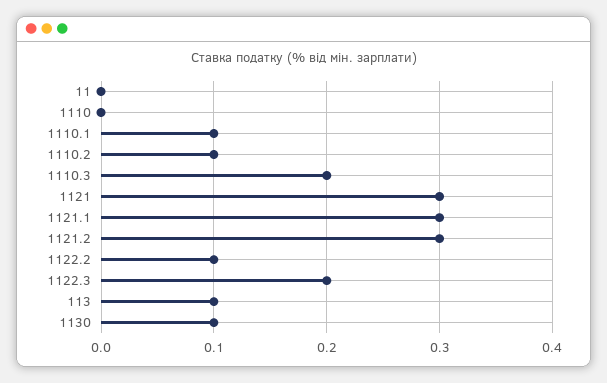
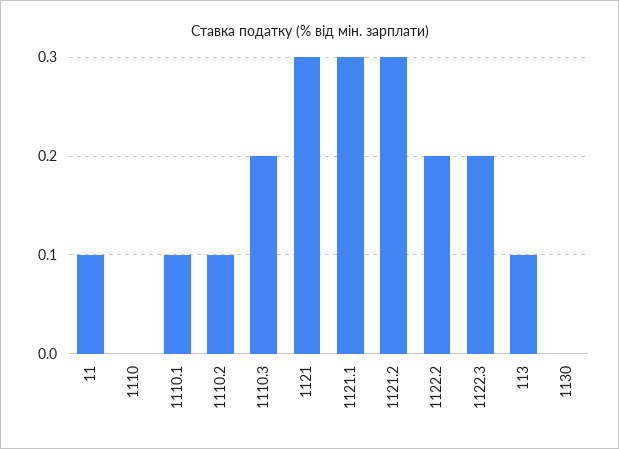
  {
-   "11": 0,
+   "11": 0.1,
    "1110": 0,
    "1110.1": 0.1,
    "1110.2": 0.1,
    "1110.3": 0.2,
    "1121": 0.3,
    "1121.1": 0.3,
    "1121.2": 0.3,
-   "1122.2": 0.1,
+   "1122.2": 0.2,
    "1122.3": 0.2,
    "113": 0.1,
-   "1130": 0.1
+   "1130": 0
  }

